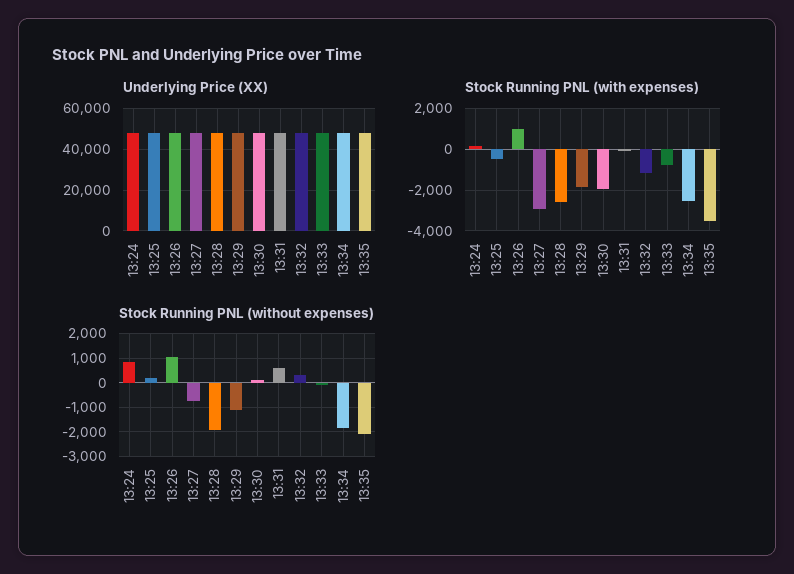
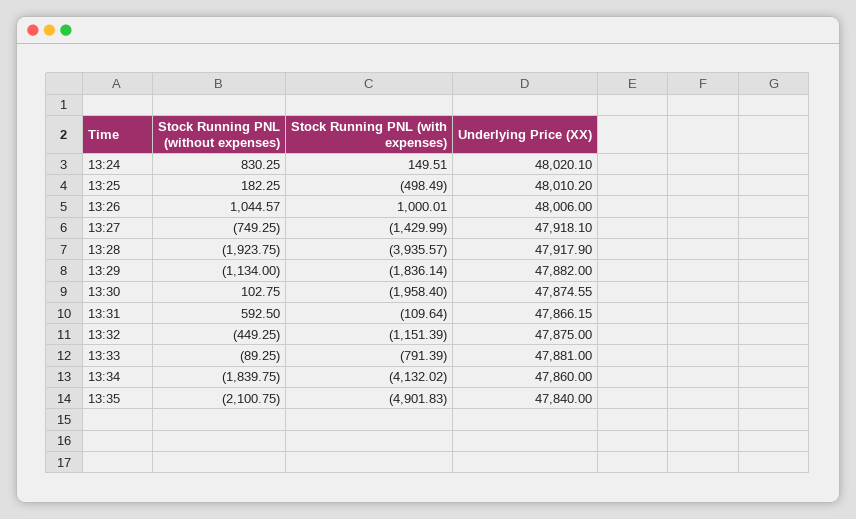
  {
    "Underlying Price (XX)": {
      "13:24": 48020.1,
      "13:25": 48010.2,
      "13:26": 48006,
      "13:27": 47918.1,
      "13:28": 47917.9,
      "13:29": 47882,
      "13:30": 47874.55,
      "13:31": 47866.15,
      "13:32": 47875,
      "13:33": 47881,
      "13:34": 47860,
      "13:35": 47840
    },
    "Stock Running PNL (with expenses)": {
      "13:24": 149.51,
      "13:25": -498.49,
      "13:26": 1000.01,
-     "13:27": -3000,
+     "13:27": -1429.99,
-     "13:28": -2500,
+     "13:28": -3935.57,
      "13:29": -1836.14,
      "13:30": -1958.4,
      "13:31": -109.64,
      "13:32": -1151.39,
      "13:33": -791.39,
-     "13:34": -2500,
+     "13:34": -4132.02,
-     "13:35": -3500
+     "13:35": -4901.83
    },
    "Stock Running PNL (without expenses)": {
      "13:24": 830.25,
      "13:25": 182.25,
      "13:26": 1044.57,
      "13:27": -749.25,
      "13:28": -1923.75,
      "13:29": -1134,
      "13:30": 102.75,
      "13:31": 592.5,
-     "13:32": 250,
+     "13:32": -449.25,
      "13:33": -89.25,
      "13:34": -1839.75,
      "13:35": -2100.75
    }
  }

